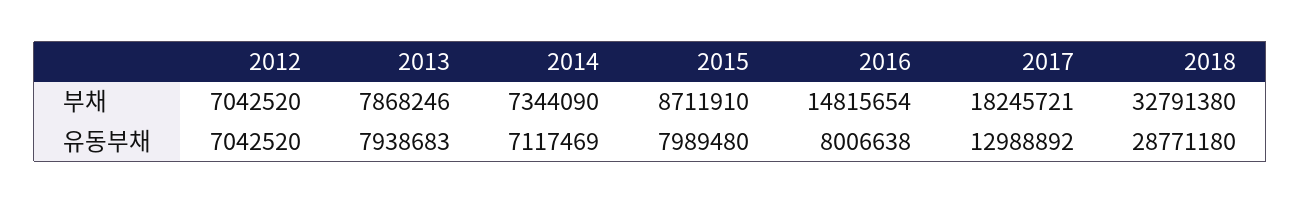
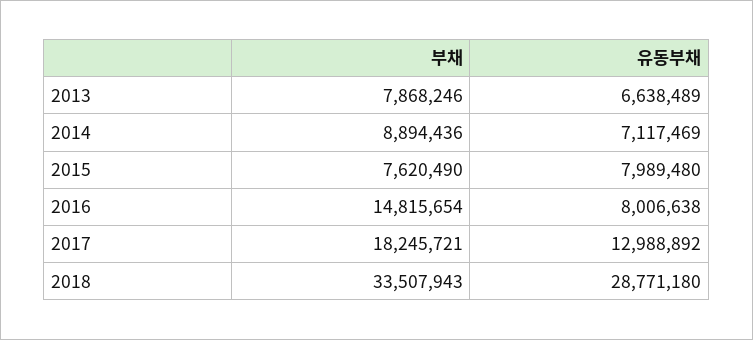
  {
-   "2012": {
-     "부채": 7042520,
-     "유동부채": 7042520
-   },
    "2013": {
      "부채": 7868246,
-     "유동부채": 7938683
+     "유동부채": 6638489
    },
    "2014": {
-     "부채": 7344090,
+     "부채": 8894436,
      "유동부채": 7117469
    },
    "2015": {
-     "부채": 8711910,
+     "부채": 7620490,
      "유동부채": 7989480
    },
    "2016": {
      "부채": 14815654,
      "유동부채": 8006638
    },
    "2017": {
      "부채": 18245721,
      "유동부채": 12988892
    },
    "2018": {
-     "부채": 32791380,
+     "부채": 33507943,
      "유동부채": 28771180
    }
  }

